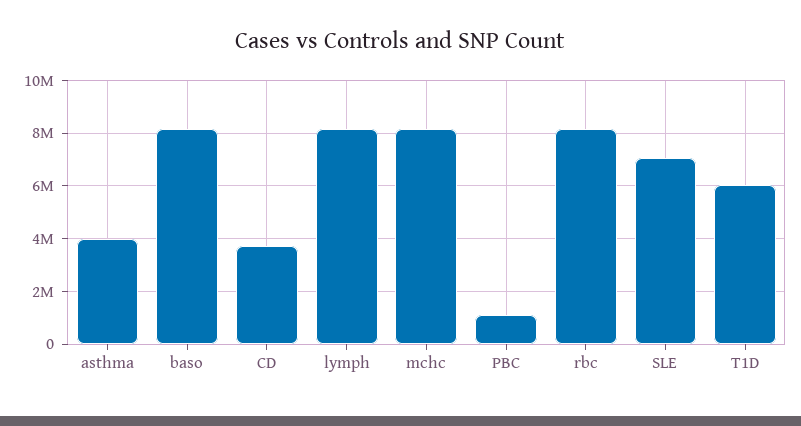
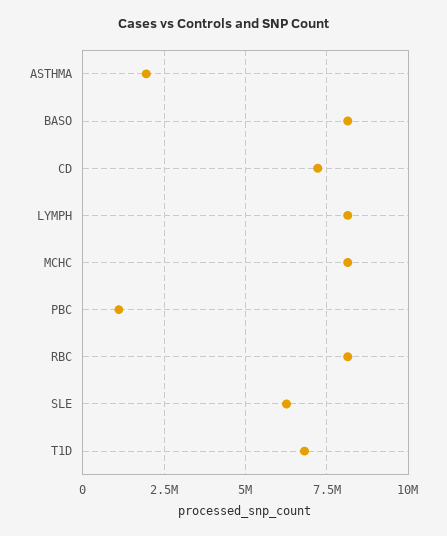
  {
-   "asthma": 4000000,
+   "asthma": 2000000,
    "baso": 8250000,
-   "CD": 3750000,
+   "CD": 7250000,
    "lymph": 8250000,
    "mchc": 8250000,
    "PBC": 1000000,
    "rbc": 8250000,
-   "SLE": 7000000,
+   "SLE": 6250000,
-   "T1D": 6000000
+   "T1D": 6750000
  }

